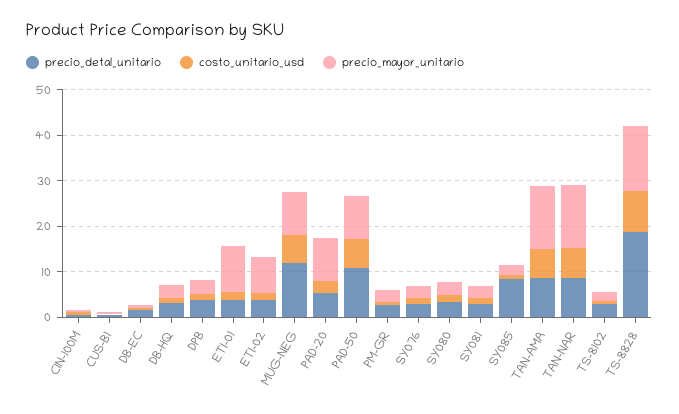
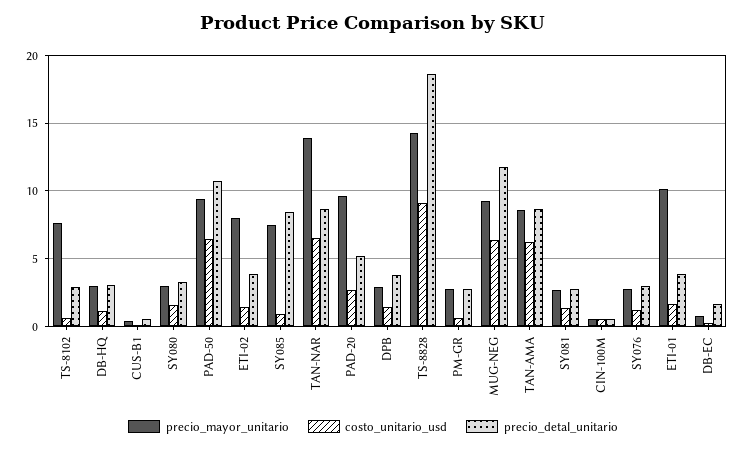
  {
    "precio_detal_unitario": {
      "CIN-100M": 0.5,
      "CUS-B1": 0.5,
      "DB-EC": 1.5,
      "DB-HQ": 3,
      "DPB": 4,
      "ETI-01": 4,
      "ETI-02": 4,
      "MUG-NEG": 12,
      "PAD-20": 5,
      "PAD-50": 11,
      "PM-GR": 2.5,
      "SY076": 3,
      "SY080": 3.5,
      "SY081": 3,
      "SY085": 8.5,
      "TAN-AMA": 8.5,
      "TAN-NAR": 8.5,
      "TS-8102": 3,
      "TS-8828": 18.5
    },
    "costo_unitario_usd": {
      "CIN-100M": 0.5,
      "CUS-B1": 0,
      "DB-EC": 0.5,
      "DB-HQ": 1,
      "DPB": 1.5,
      "ETI-01": 1.5,
      "ETI-02": 1.5,
      "MUG-NEG": 6.5,
      "PAD-20": 2.5,
      "PAD-50": 6.5,
      "PM-GR": 0.5,
      "SY076": 1,
      "SY080": 1.5,
      "SY081": 1.5,
      "SY085": 1,
      "TAN-AMA": 6.5,
      "TAN-NAR": 6.5,
      "TS-8102": 0.5,
      "TS-8828": 9
    },
    "precio_mayor_unitario": {
      "CIN-100M": 0.5,
      "CUS-B1": 0.5,
      "DB-EC": 1,
      "DB-HQ": 3,
      "DPB": 3,
      "ETI-01": 10,
      "ETI-02": 8,
      "MUG-NEG": 9.5,
      "PAD-20": 9.5,
      "PAD-50": 9.5,
      "PM-GR": 2.5,
      "SY076": 3,
      "SY080": 3,
      "SY081": 2.5,
-     "SY085": 2,
+     "SY085": 7.5,
-     "TAN-AMA": 14,
+     "TAN-AMA": 8.5,
      "TAN-NAR": 14,
-     "TS-8102": 2,
+     "TS-8102": 7.5,
      "TS-8828": 14.5
    }
  }

